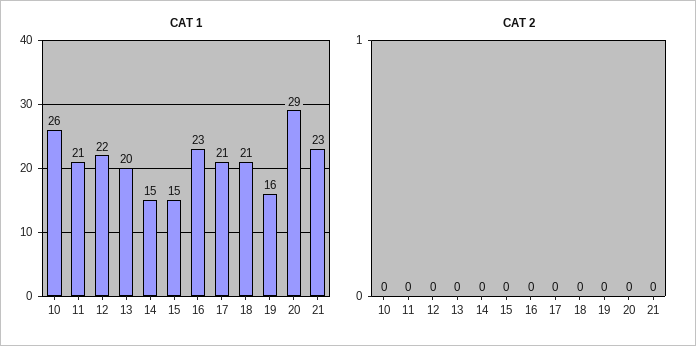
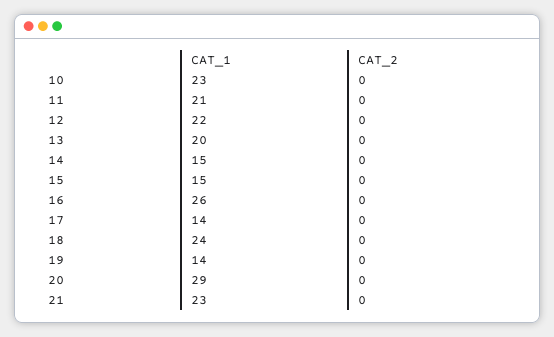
  {
    "CAT 1": {
-     "10": 26,
+     "10": 23,
      "11": 21,
      "12": 22,
      "13": 20,
      "14": 15,
      "15": 15,
-     "16": 23,
+     "16": 26,
-     "17": 21,
+     "17": 14,
-     "18": 21,
+     "18": 24,
-     "19": 16,
+     "19": 14,
      "20": 29,
      "21": 23
    },
    "CAT 2": {
      "10": 0,
      "11": 0,
      "12": 0,
      "13": 0,
      "14": 0,
      "15": 0,
      "16": 0,
      "17": 0,
      "18": 0,
      "19": 0,
      "20": 0,
      "21": 0
    }
  }

